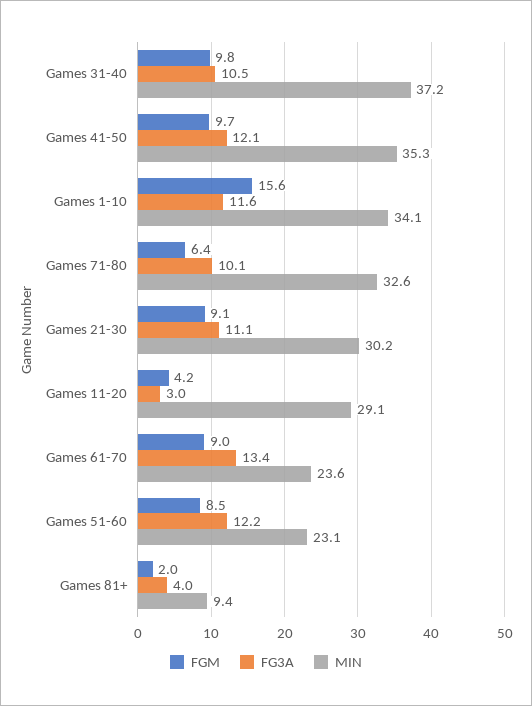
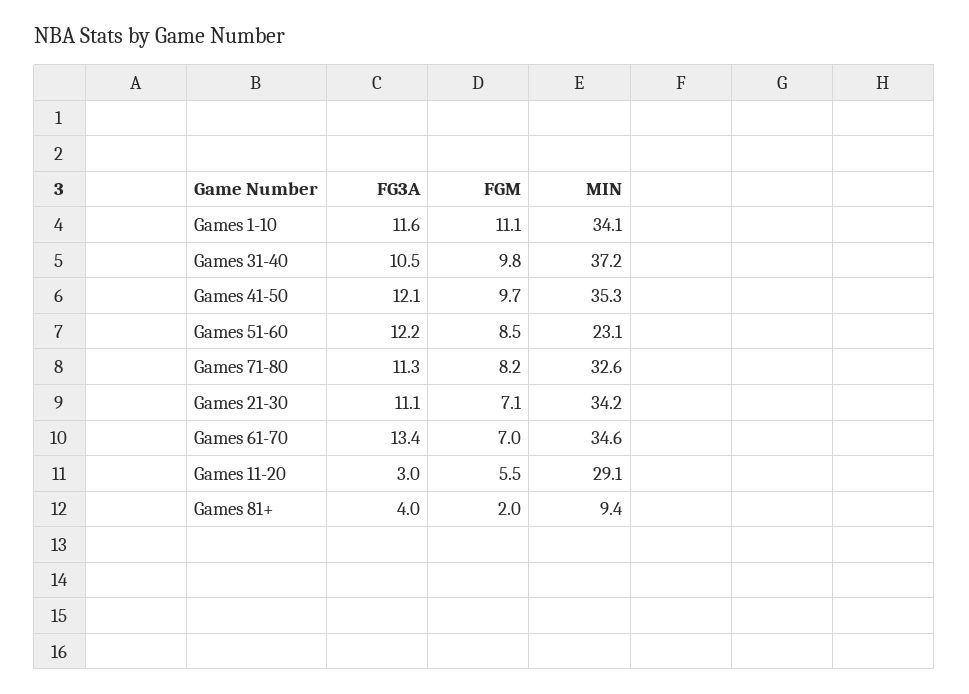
  {
    "FGM": {
      "Games 31-40": 9.8,
      "Games 41-50": 9.7,
-     "Games 1-10": 15.6,
+     "Games 1-10": 11.1,
-     "Games 71-80": 6.4,
+     "Games 71-80": 8.2,
-     "Games 21-30": 9.1,
+     "Games 21-30": 7.1,
-     "Games 11-20": 4.2,
+     "Games 11-20": 5.5,
-     "Games 61-70": 9,
+     "Games 61-70": 7,
      "Games 51-60": 8.5,
      "Games 81+": 2
    },
    "FG3A": {
      "Games 31-40": 10.5,
      "Games 41-50": 12.1,
      "Games 1-10": 11.6,
-     "Games 71-80": 10.1,
+     "Games 71-80": 11.3,
      "Games 21-30": 11.1,
      "Games 11-20": 3,
      "Games 61-70": 13.4,
      "Games 51-60": 12.2,
      "Games 81+": 4
    },
    "MIN": {
      "Games 31-40": 37.2,
      "Games 41-50": 35.3,
      "Games 1-10": 34.1,
      "Games 71-80": 32.6,
-     "Games 21-30": 30.2,
+     "Games 21-30": 34.2,
      "Games 11-20": 29.1,
-     "Games 61-70": 23.6,
+     "Games 61-70": 34.6,
      "Games 51-60": 23.1,
      "Games 81+": 9.4
    }
  }

